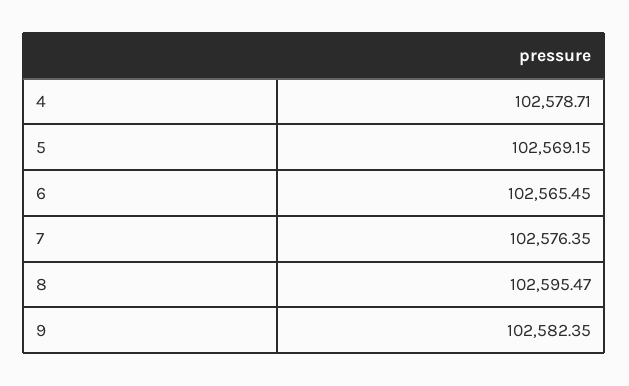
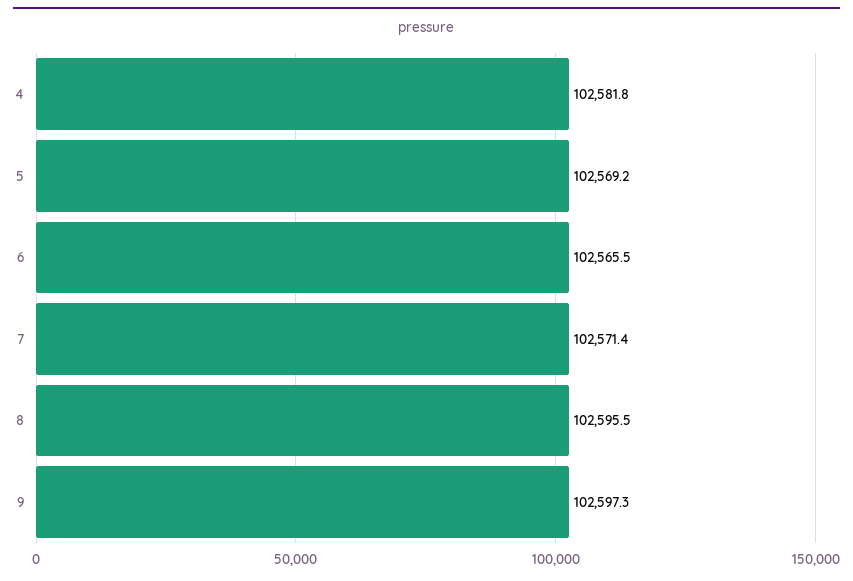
  {
-   "4": 102578.71,
+   "4": 102581.8,
    "5": 102569.15,
    "6": 102565.45,
-   "7": 102576.35,
+   "7": 102571.4,
    "8": 102595.47,
-   "9": 102582.35
+   "9": 102597.3
  }

